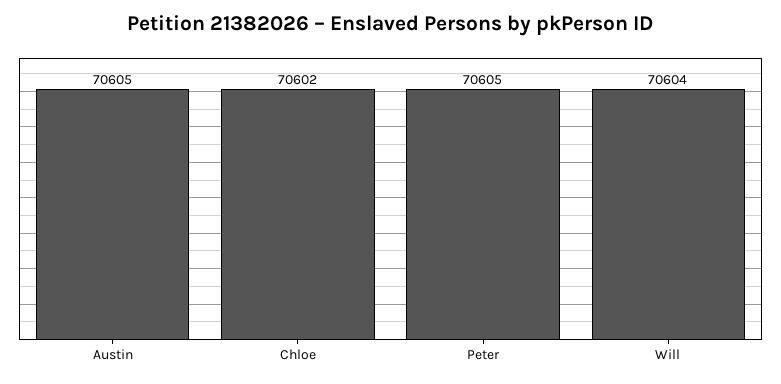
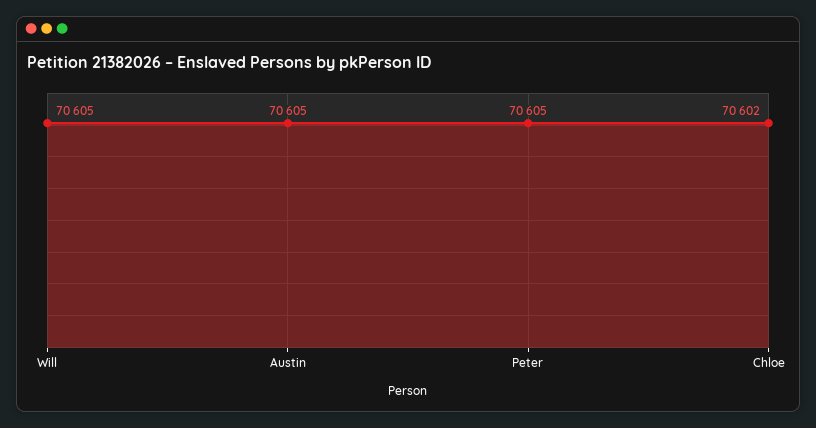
  {
    "Austin": 70605,
    "Chloe": 70602,
    "Peter": 70605,
-   "Will": 70604
+   "Will": 70605
  }

